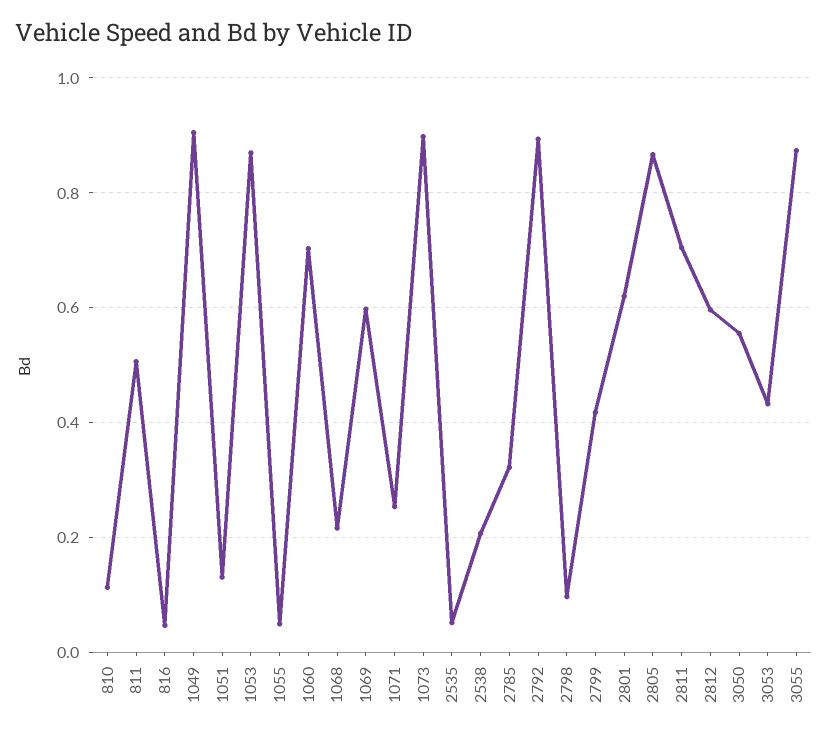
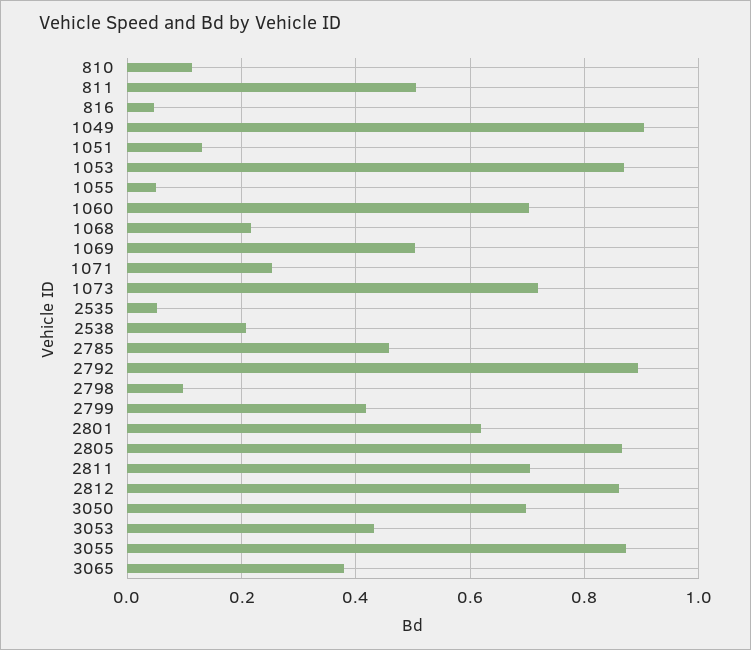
  {
    "810": 0.12,
    "811": 0.5,
    "816": 0.04,
    "1049": 0.9,
    "1051": 0.14,
    "1053": 0.86,
    "1055": 0.04,
    "1060": 0.7,
    "1068": 0.22,
-   "1069": 0.6,
+   "1069": 0.5,
    "1071": 0.26,
-   "1073": 0.9,
+   "1073": 0.72,
    "2535": 0.06,
    "2538": 0.2,
-   "2785": 0.32,
+   "2785": 0.46,
    "2792": 0.9,
    "2798": 0.1,
    "2799": 0.42,
    "2801": 0.62,
    "2805": 0.86,
    "2811": 0.7,
-   "2812": 0.6,
+   "2812": 0.86,
-   "3050": 0.56,
+   "3050": 0.7,
    "3053": 0.44,
-   "3055": 0.88
+   "3055": 0.88,
+   "3065": 0.38
  }

